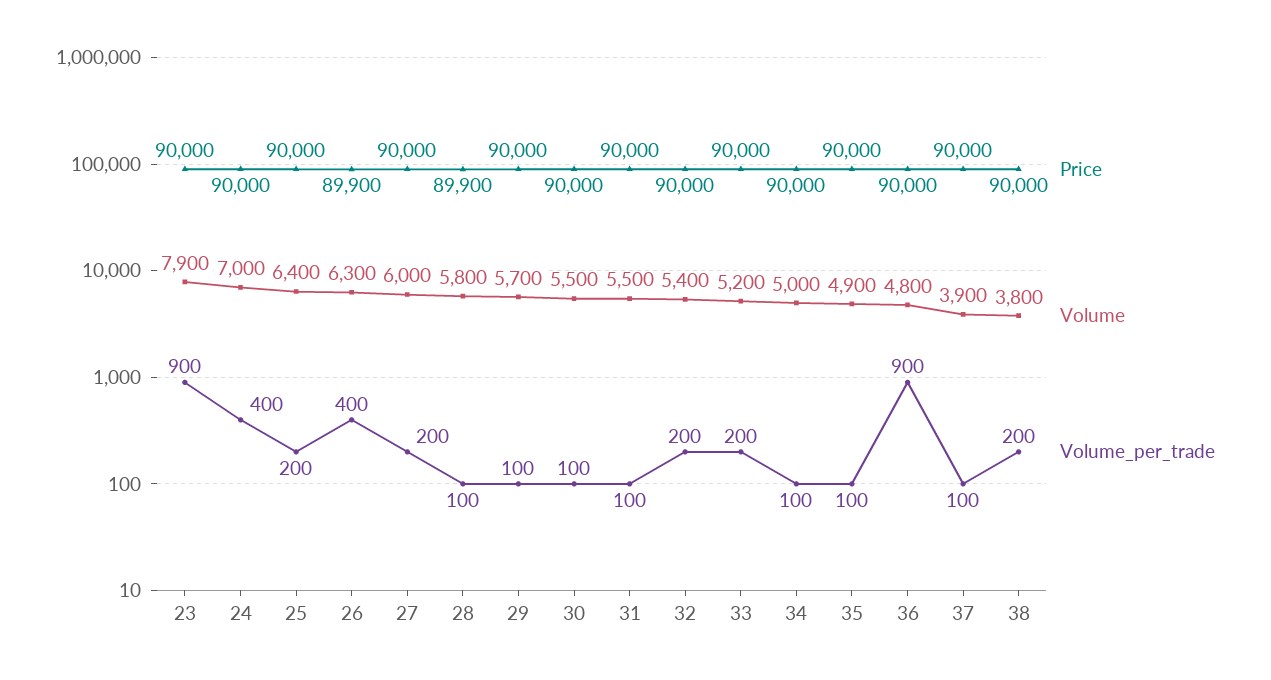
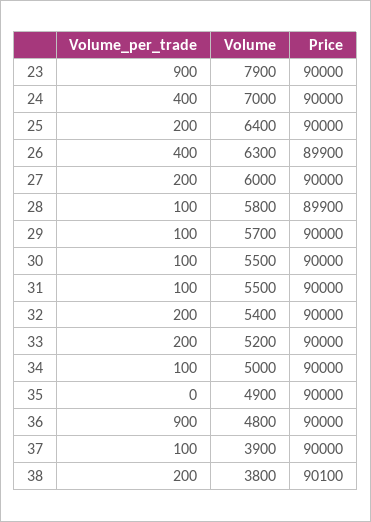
  {
    "Price": {
      "23": 90000,
      "24": 90000,
      "25": 90000,
      "26": 89900,
      "27": 90000,
      "28": 89900,
      "29": 90000,
      "30": 90000,
      "31": 90000,
      "32": 90000,
      "33": 90000,
      "34": 90000,
      "35": 90000,
      "36": 90000,
      "37": 90000,
-     "38": 90000
+     "38": 90100
    },
    "Volume": {
      "23": 7900,
      "24": 7000,
      "25": 6400,
      "26": 6300,
      "27": 6000,
      "28": 5800,
      "29": 5700,
      "30": 5500,
      "31": 5500,
      "32": 5400,
      "33": 5200,
      "34": 5000,
      "35": 4900,
      "36": 4800,
      "37": 3900,
      "38": 3800
    },
    "Volume_per_trade": {
      "23": 900,
      "24": 400,
      "25": 200,
      "26": 400,
      "27": 200,
      "28": 100,
      "29": 100,
      "30": 100,
      "31": 100,
      "32": 200,
      "33": 200,
      "34": 100,
-     "35": 100,
+     "35": 0,
      "36": 900,
      "37": 100,
      "38": 200
    }
  }

